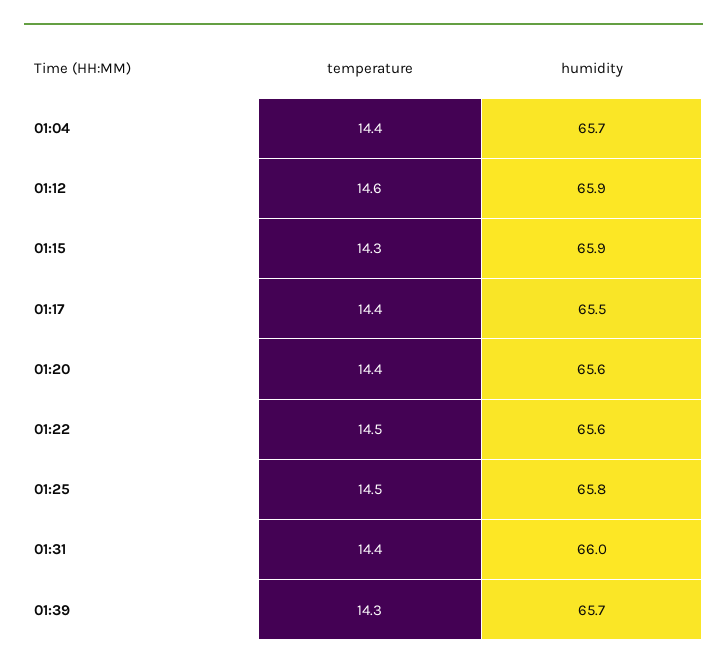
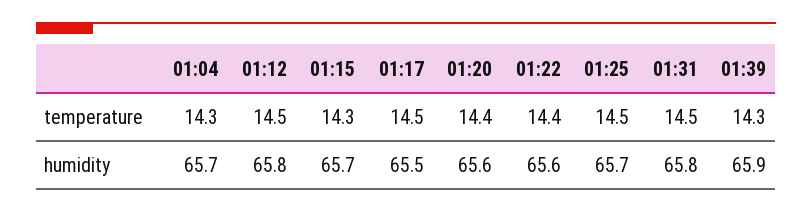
  {
    "temperature": {
-     "01:04": 14.4,
+     "01:04": 14.3,
-     "01:12": 14.6,
+     "01:12": 14.5,
      "01:15": 14.3,
-     "01:17": 14.4,
+     "01:17": 14.5,
      "01:20": 14.4,
-     "01:22": 14.5,
+     "01:22": 14.4,
      "01:25": 14.5,
-     "01:31": 14.4,
+     "01:31": 14.5,
      "01:39": 14.3
    },
    "humidity": {
      "01:04": 65.7,
-     "01:12": 65.9,
+     "01:12": 65.8,
-     "01:15": 65.9,
+     "01:15": 65.7,
      "01:17": 65.5,
      "01:20": 65.6,
      "01:22": 65.6,
-     "01:25": 65.8,
+     "01:25": 65.7,
-     "01:31": 66,
+     "01:31": 65.8,
-     "01:39": 65.7
+     "01:39": 65.9
    }
  }

